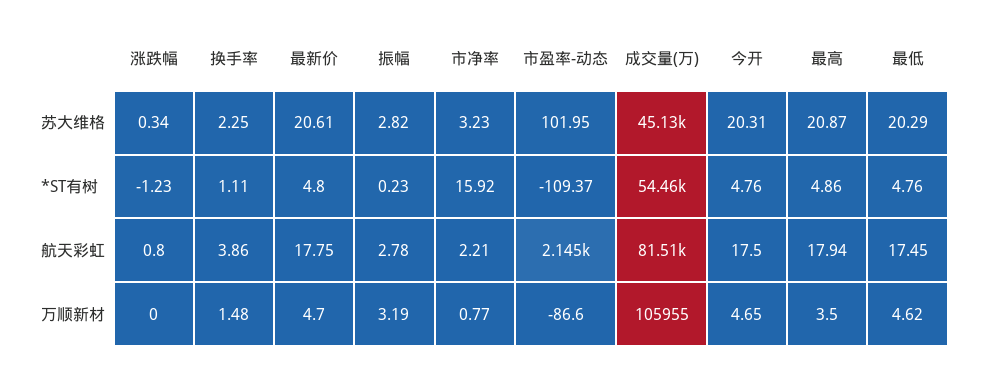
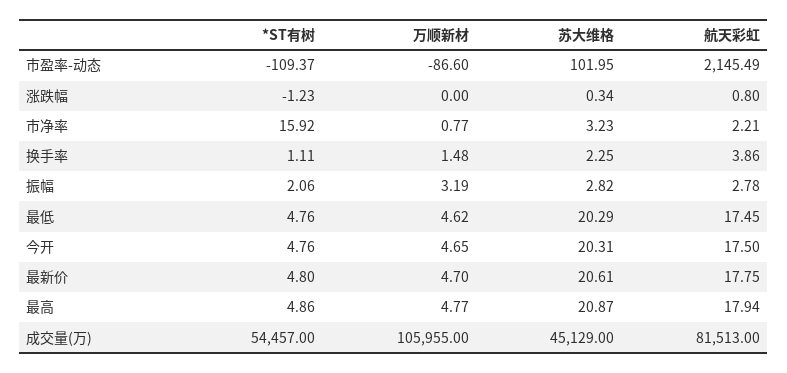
  {
    "涨跌幅": {
      "苏大维格": 0.34,
      "*ST有树": -1.23,
      "航天彩虹": 0.8,
      "万顺新材": 0
    },
    "换手率": {
      "苏大维格": 2.25,
      "*ST有树": 1.11,
      "航天彩虹": 3.86,
      "万顺新材": 1.48
    },
    "最新价": {
      "苏大维格": 20.61,
      "*ST有树": 4.8,
      "航天彩虹": 17.75,
      "万顺新材": 4.7
    },
    "振幅": {
      "苏大维格": 2.82,
-     "*ST有树": 0.23,
+     "*ST有树": 2.06,
      "航天彩虹": 2.78,
      "万顺新材": 3.19
    },
    "市净率": {
      "苏大维格": 3.23,
      "*ST有树": 15.92,
      "航天彩虹": 2.21,
      "万顺新材": 0.77
    },
    "市盈率-动态": {
      "苏大维格": 101.95,
      "*ST有树": -109.37,
      "航天彩虹": 2145.49,
      "万顺新材": -86.6
    },
    "成交量(万)": {
      "苏大维格": 45129,
      "*ST有树": 54457,
      "航天彩虹": 81513,
      "万顺新材": 105955
    },
    "今开": {
      "苏大维格": 20.31,
      "*ST有树": 4.76,
      "航天彩虹": 17.5,
      "万顺新材": 4.65
    },
    "最高": {
      "苏大维格": 20.87,
      "*ST有树": 4.86,
      "航天彩虹": 17.94,
-     "万顺新材": 3.5
+     "万顺新材": 4.77
    },
    "最低": {
      "苏大维格": 20.29,
      "*ST有树": 4.76,
      "航天彩虹": 17.45,
      "万顺新材": 4.62
    }
  }

